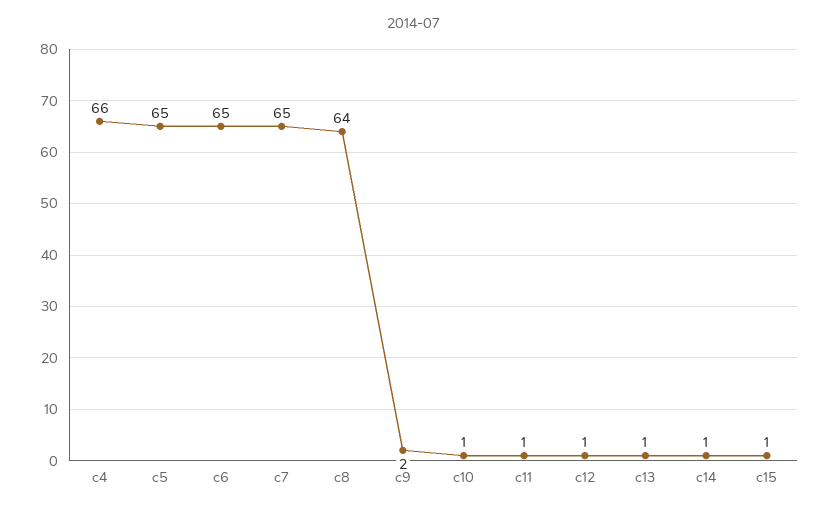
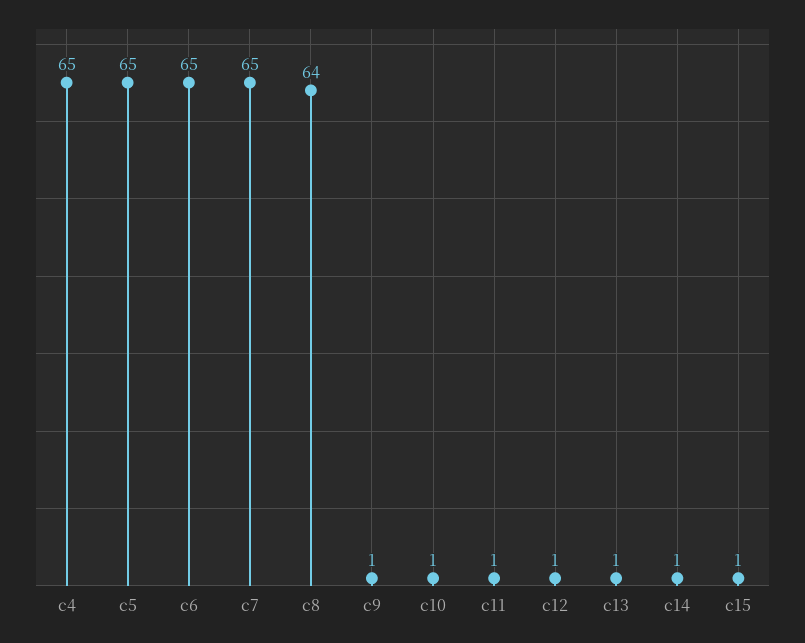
  {
-   "c4": 66,
+   "c4": 65,
    "c5": 65,
    "c6": 65,
    "c7": 65,
    "c8": 64,
-   "c9": 2,
+   "c9": 1,
    "c10": 1,
    "c11": 1,
    "c12": 1,
    "c13": 1,
    "c14": 1,
    "c15": 1
  }

